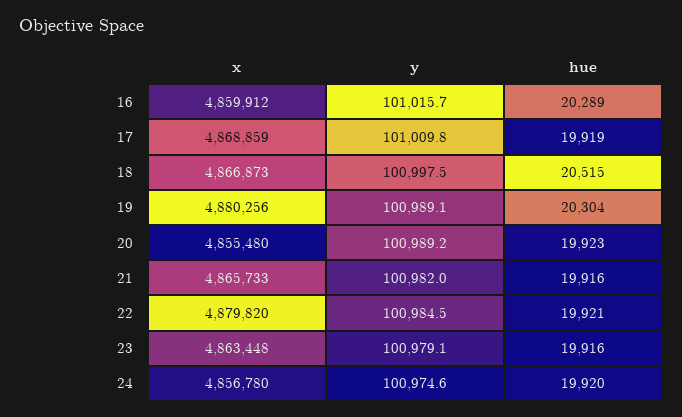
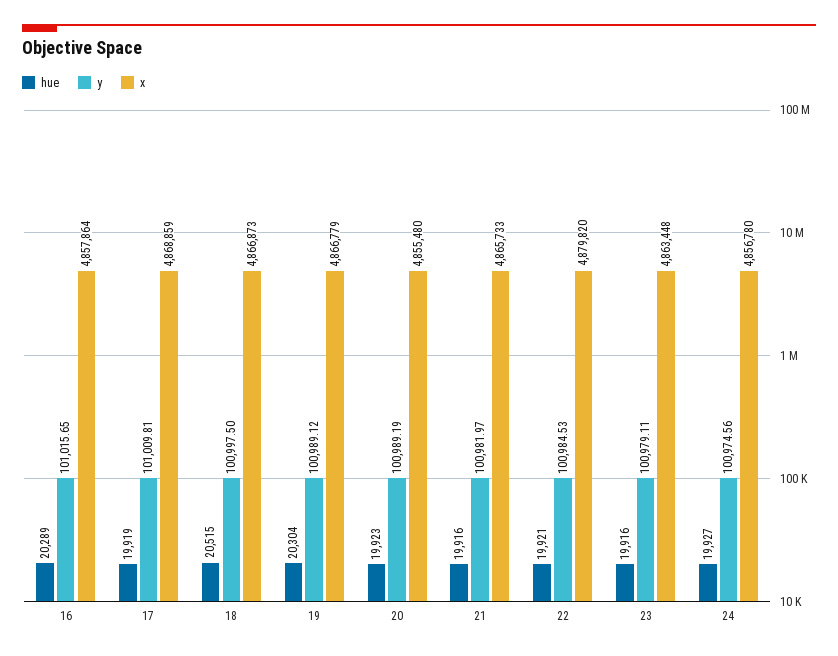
  {
    "x": {
-     "16": 4859912,
+     "16": 4857864,
      "17": 4868859,
      "18": 4866873,
-     "19": 4880256,
+     "19": 4866779,
      "20": 4855480,
      "21": 4865733,
      "22": 4879820,
      "23": 4863448,
      "24": 4856780
    },
    "y": {
      "16": 101015.65,
      "17": 101009.81,
      "18": 100997.5,
      "19": 100989.12,
      "20": 100989.19,
      "21": 100981.97,
      "22": 100984.53,
      "23": 100979.11,
      "24": 100974.56
    },
    "hue": {
      "16": 20289,
      "17": 19919,
      "18": 20515,
      "19": 20304,
      "20": 19923,
      "21": 19916,
      "22": 19921,
      "23": 19916,
-     "24": 19920
+     "24": 19927
    }
  }

